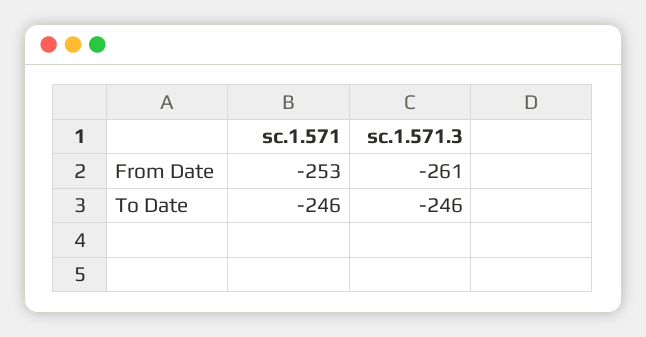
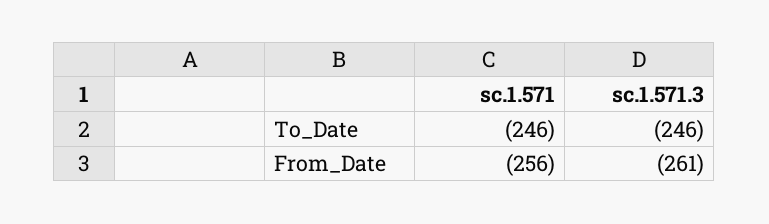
  {
    "sc.1.571": {
-     "From Date": -253,
+     "From Date": -256,
      "To Date": -246
    },
    "sc.1.571.3": {
      "From Date": -261,
      "To Date": -246
    }
  }

